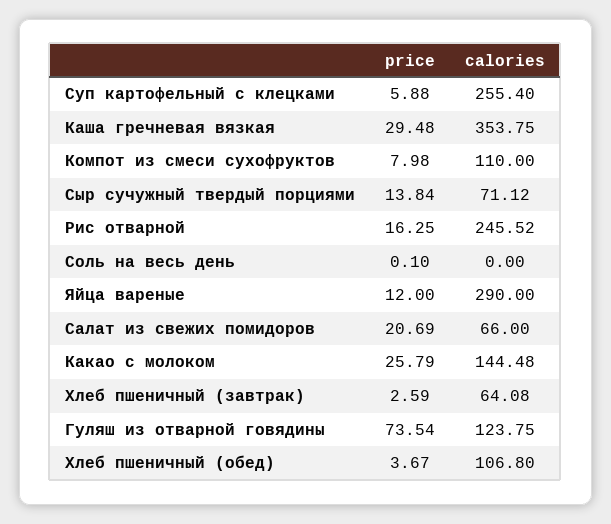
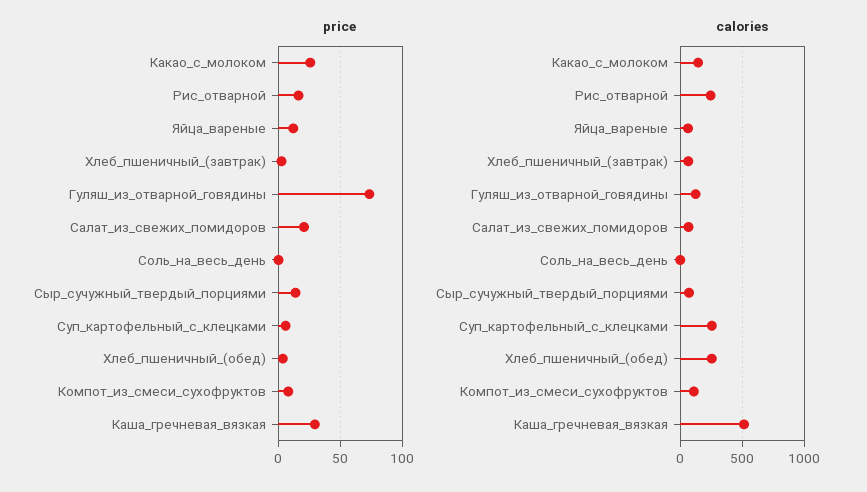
  {
    "price": {
      "Суп картофельный с клецками": 5.88,
      "Каша гречневая вязкая": 29.48,
      "Компот из смеси сухофруктов": 7.98,
      "Сыр сучужный твердый порциями": 13.84,
      "Рис отварной": 16.25,
      "Соль на весь день": 0.1,
      "Яйца вареные": 12,
      "Салат из свежих помидоров": 20.69,
      "Какао с молоком": 25.79,
      "Хлеб пшеничный (завтрак)": 2.59,
      "Гуляш из отварной говядины": 73.54,
      "Хлеб пшеничный (обед)": 3.67
    },
    "calories": {
      "Суп картофельный с клецками": 255.4,
-     "Каша гречневая вязкая": 353.75,
+     "Каша гречневая вязкая": 500,
      "Компот из смеси сухофруктов": 110,
      "Сыр сучужный твердый порциями": 71.12,
      "Рис отварной": 245.52,
      "Соль на весь день": 0,
-     "Яйца вареные": 290,
+     "Яйца вареные": 50,
      "Салат из свежих помидоров": 66,
      "Какао с молоком": 144.48,
      "Хлеб пшеничный (завтрак)": 64.08,
      "Гуляш из отварной говядины": 123.75,
-     "Хлеб пшеничный (обед)": 106.8
+     "Хлеб пшеничный (обед)": 250
    }
  }

